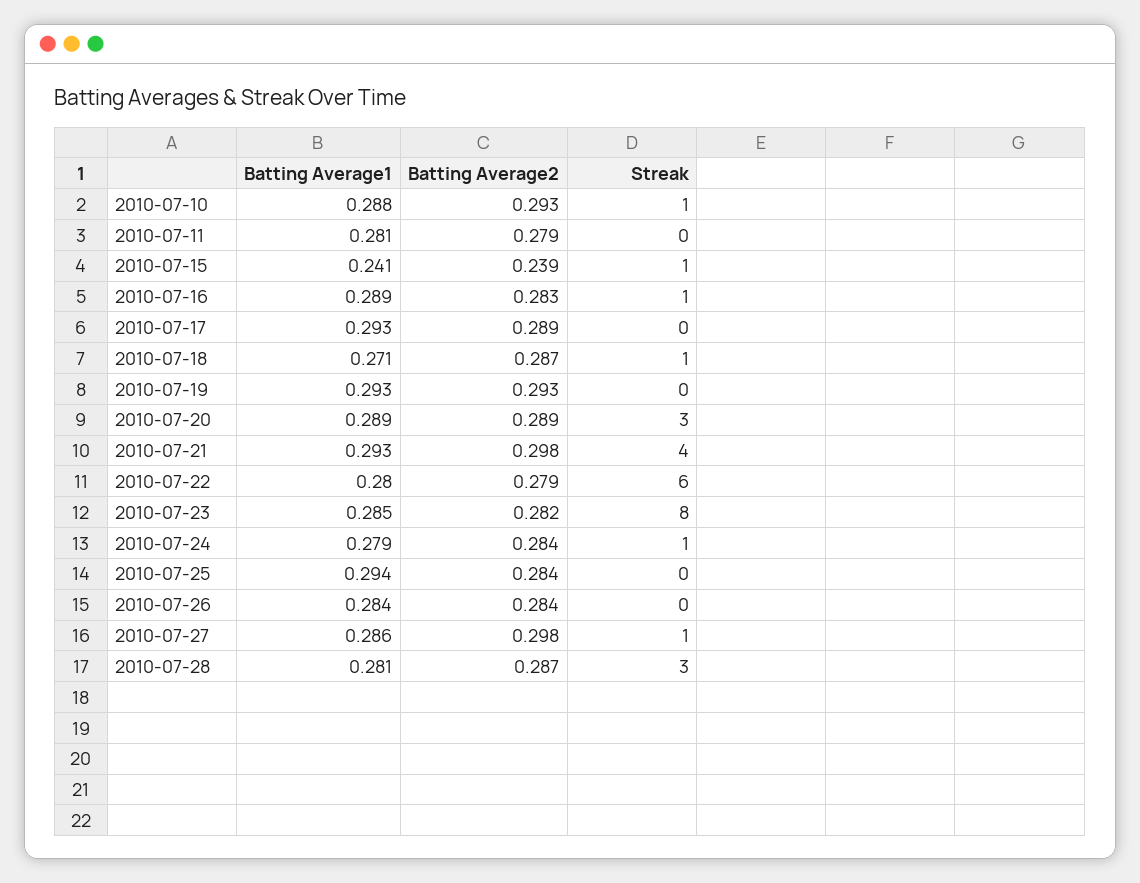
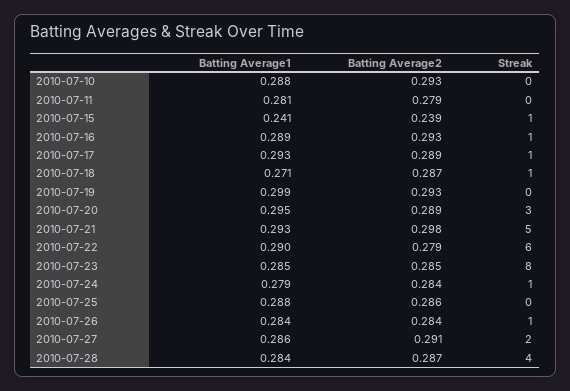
  {
    "Batting Average1": {
      "2010-07-10": 0.288,
      "2010-07-11": 0.281,
      "2010-07-15": 0.241,
      "2010-07-16": 0.289,
      "2010-07-17": 0.293,
      "2010-07-18": 0.271,
-     "2010-07-19": 0.293,
+     "2010-07-19": 0.299,
-     "2010-07-20": 0.289,
+     "2010-07-20": 0.295,
      "2010-07-21": 0.293,
-     "2010-07-22": 0.28,
+     "2010-07-22": 0.29,
      "2010-07-23": 0.285,
      "2010-07-24": 0.279,
-     "2010-07-25": 0.294,
+     "2010-07-25": 0.288,
      "2010-07-26": 0.284,
      "2010-07-27": 0.286,
-     "2010-07-28": 0.281
+     "2010-07-28": 0.284
    },
    "Batting Average2": {
      "2010-07-10": 0.293,
      "2010-07-11": 0.279,
      "2010-07-15": 0.239,
-     "2010-07-16": 0.283,
+     "2010-07-16": 0.293,
      "2010-07-17": 0.289,
      "2010-07-18": 0.287,
      "2010-07-19": 0.293,
      "2010-07-20": 0.289,
      "2010-07-21": 0.298,
      "2010-07-22": 0.279,
-     "2010-07-23": 0.282,
+     "2010-07-23": 0.285,
      "2010-07-24": 0.284,
-     "2010-07-25": 0.284,
+     "2010-07-25": 0.286,
      "2010-07-26": 0.284,
-     "2010-07-27": 0.298,
+     "2010-07-27": 0.291,
      "2010-07-28": 0.287
    },
    "Streak": {
-     "2010-07-10": 1,
+     "2010-07-10": 0,
      "2010-07-11": 0,
      "2010-07-15": 1,
      "2010-07-16": 1,
-     "2010-07-17": 0,
+     "2010-07-17": 1,
      "2010-07-18": 1,
      "2010-07-19": 0,
      "2010-07-20": 3,
-     "2010-07-21": 4,
+     "2010-07-21": 5,
      "2010-07-22": 6,
      "2010-07-23": 8,
      "2010-07-24": 1,
      "2010-07-25": 0,
-     "2010-07-26": 0,
+     "2010-07-26": 1,
-     "2010-07-27": 1,
+     "2010-07-27": 2,
-     "2010-07-28": 3
+     "2010-07-28": 4
    }
  }

